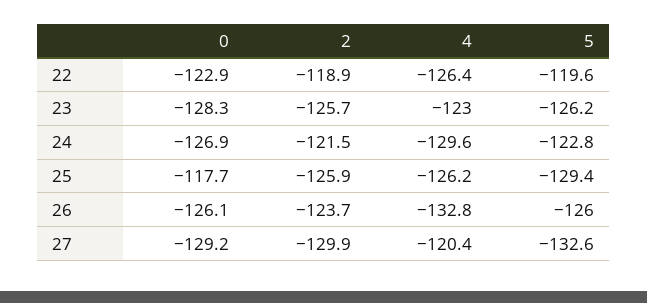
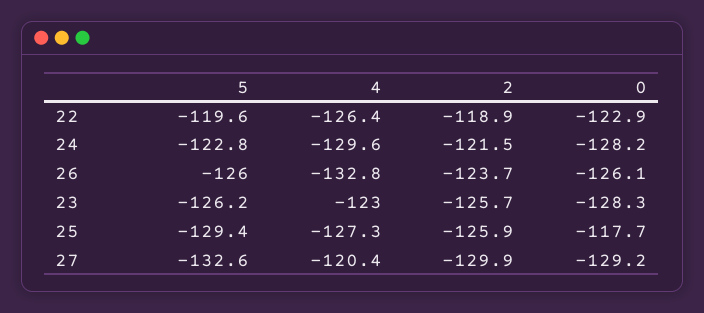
  {
    "0": {
      "22": -122.9,
      "23": -128.3,
-     "24": -126.9,
+     "24": -128.2,
      "25": -117.7,
      "26": -126.1,
      "27": -129.2
    },
    "2": {
      "22": -118.9,
      "23": -125.7,
      "24": -121.5,
      "25": -125.9,
      "26": -123.7,
      "27": -129.9
    },
    "4": {
      "22": -126.4,
      "23": -123,
      "24": -129.6,
-     "25": -126.2,
+     "25": -127.3,
      "26": -132.8,
      "27": -120.4
    },
    "5": {
      "22": -119.6,
      "23": -126.2,
      "24": -122.8,
      "25": -129.4,
      "26": -126,
      "27": -132.6
    }
  }

